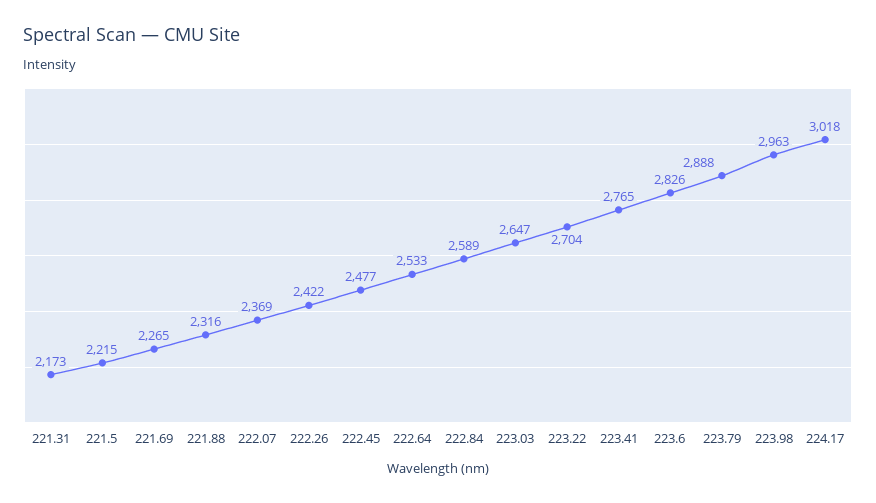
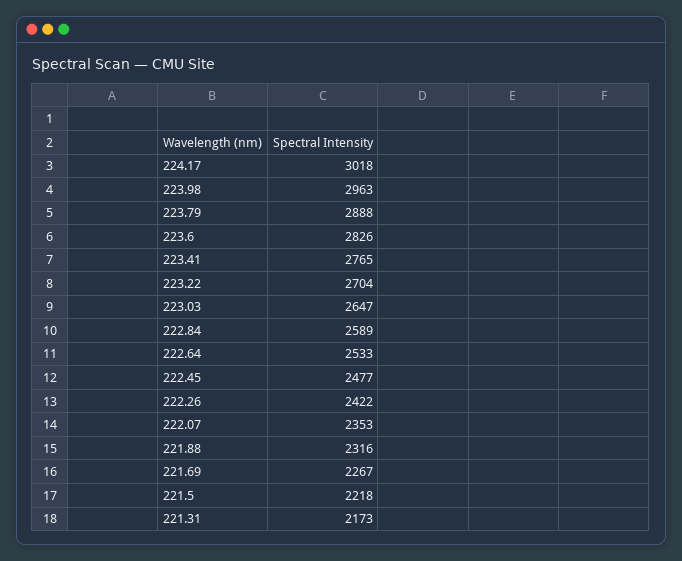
  {
    "221.31": 2173,
-   "221.5": 2215,
+   "221.5": 2218,
-   "221.69": 2265,
+   "221.69": 2267,
    "221.88": 2316,
-   "222.07": 2369,
+   "222.07": 2353,
    "222.26": 2422,
    "222.45": 2477,
    "222.64": 2533,
    "222.84": 2589,
    "223.03": 2647,
    "223.22": 2704,
    "223.41": 2765,
    "223.6": 2826,
    "223.79": 2888,
    "223.98": 2963,
    "224.17": 3018
  }

